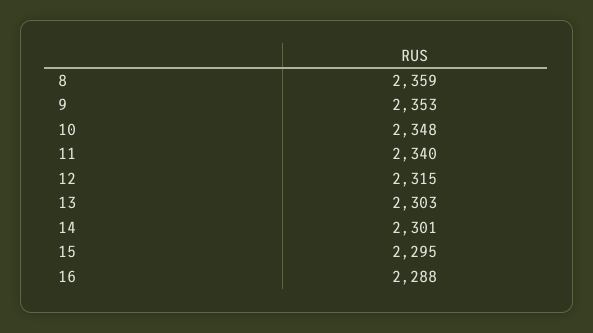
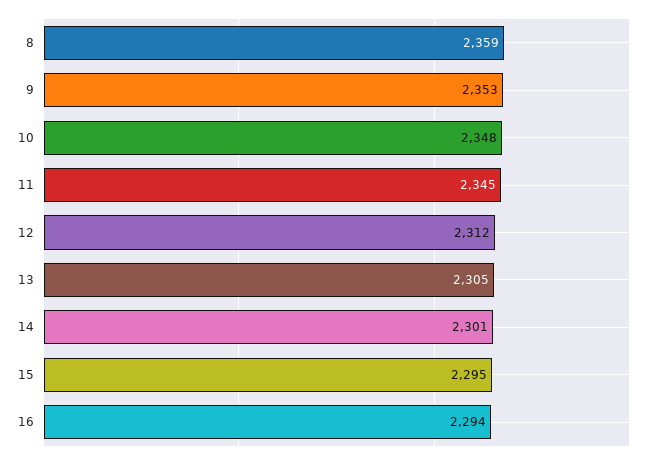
  {
    "8": 2359,
    "9": 2353,
    "10": 2348,
-   "11": 2340,
+   "11": 2345,
-   "12": 2315,
+   "12": 2312,
-   "13": 2303,
+   "13": 2305,
    "14": 2301,
    "15": 2295,
-   "16": 2288
+   "16": 2294
  }

